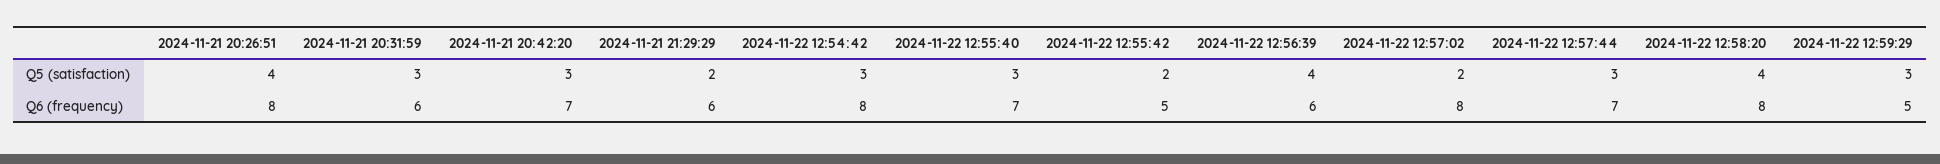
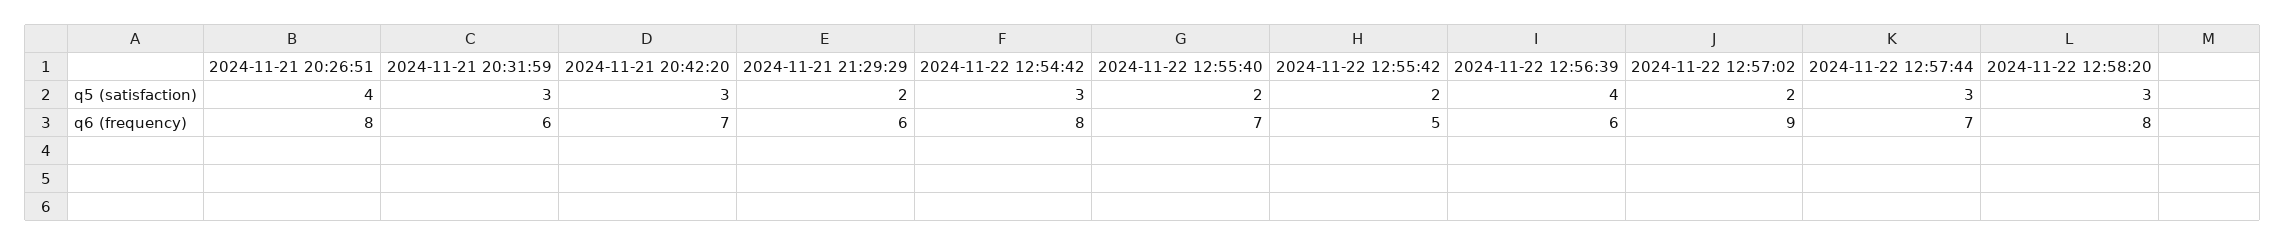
  {
    "2024-11-21 20:26:51": {
      "Q5 (satisfaction)": 4,
      "Q6 (frequency)": 8
    },
    "2024-11-21 20:31:59": {
      "Q5 (satisfaction)": 3,
      "Q6 (frequency)": 6
    },
    "2024-11-21 20:42:20": {
      "Q5 (satisfaction)": 3,
      "Q6 (frequency)": 7
    },
    "2024-11-21 21:29:29": {
      "Q5 (satisfaction)": 2,
      "Q6 (frequency)": 6
    },
    "2024-11-22 12:54:42": {
      "Q5 (satisfaction)": 3,
      "Q6 (frequency)": 8
    },
    "2024-11-22 12:55:40": {
-     "Q5 (satisfaction)": 3,
+     "Q5 (satisfaction)": 2,
      "Q6 (frequency)": 7
    },
    "2024-11-22 12:55:42": {
      "Q5 (satisfaction)": 2,
      "Q6 (frequency)": 5
    },
    "2024-11-22 12:56:39": {
      "Q5 (satisfaction)": 4,
      "Q6 (frequency)": 6
    },
    "2024-11-22 12:57:02": {
      "Q5 (satisfaction)": 2,
-     "Q6 (frequency)": 8
+     "Q6 (frequency)": 9
    },
    "2024-11-22 12:57:44": {
      "Q5 (satisfaction)": 3,
      "Q6 (frequency)": 7
    },
    "2024-11-22 12:58:20": {
-     "Q5 (satisfaction)": 4,
+     "Q5 (satisfaction)": 3,
      "Q6 (frequency)": 8
-   },
+   }
-   "2024-11-22 12:59:29": {
-     "Q5 (satisfaction)": 3,
-     "Q6 (frequency)": 5
-   }
  }

